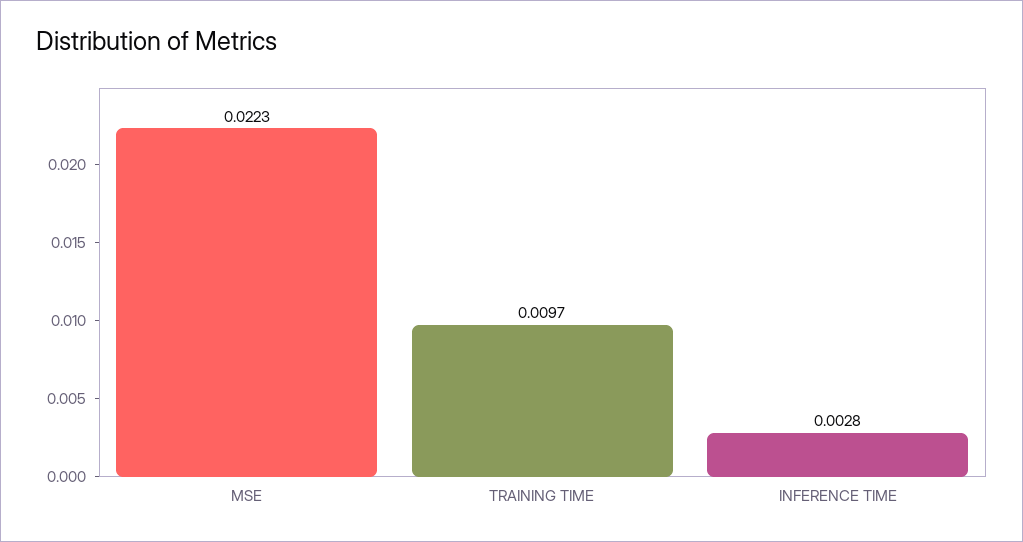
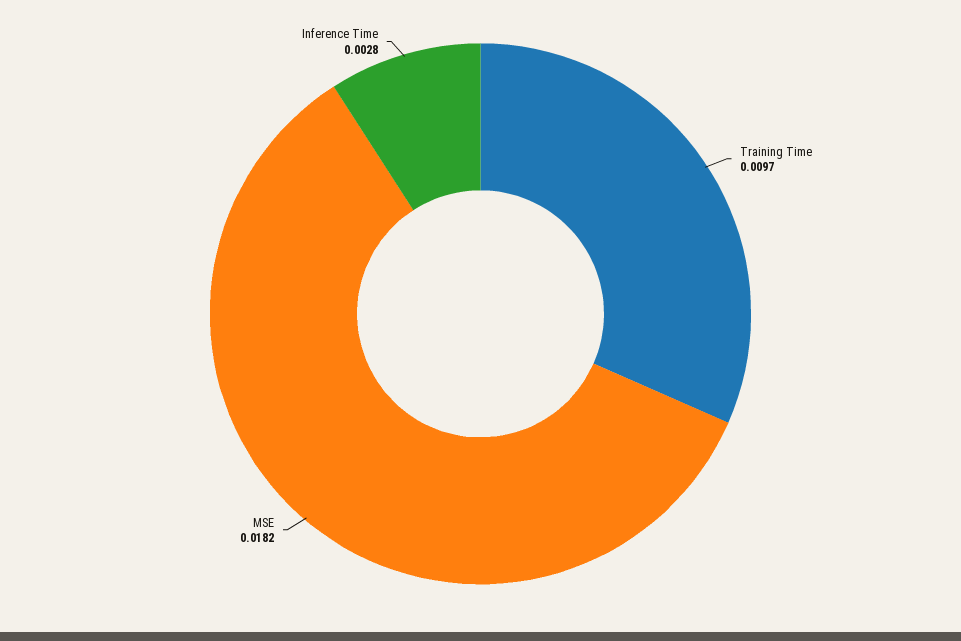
  {
-   "MSE": 0.0223,
+   "MSE": 0.0182,
    "TRAINING TIME": 0.0097,
    "INFERENCE TIME": 0.0028
  }

